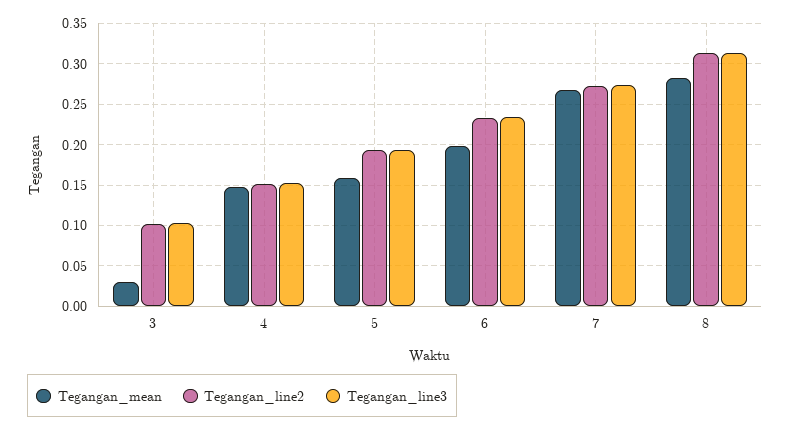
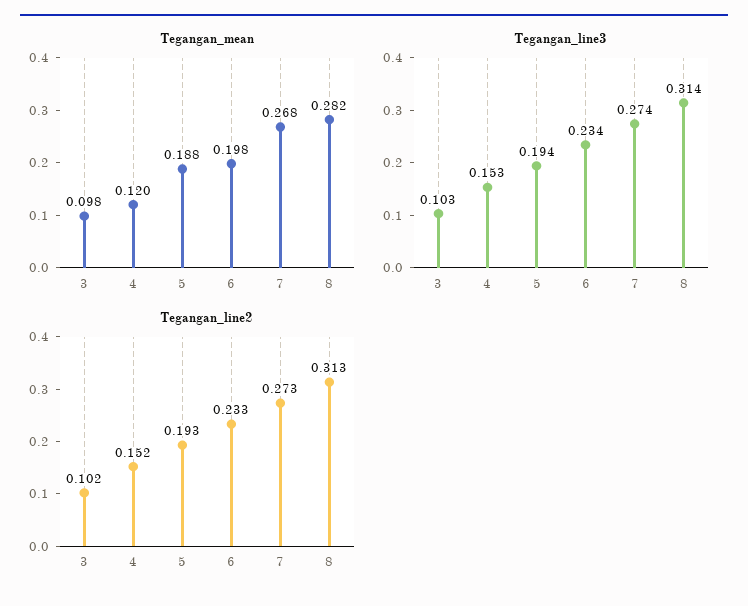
  {
    "Tegangan_mean": {
-     "3": 0.03,
+     "3": 0.098,
-     "4": 0.15,
+     "4": 0.12,
-     "5": 0.16,
+     "5": 0.188,
      "6": 0.198,
      "7": 0.268,
      "8": 0.282
    },
    "Tegangan_line2": {
      "3": 0.102,
      "4": 0.152,
      "5": 0.193,
      "6": 0.233,
      "7": 0.273,
      "8": 0.313
    },
    "Tegangan_line3": {
      "3": 0.103,
      "4": 0.153,
      "5": 0.194,
      "6": 0.234,
      "7": 0.274,
      "8": 0.314
    }
  }

